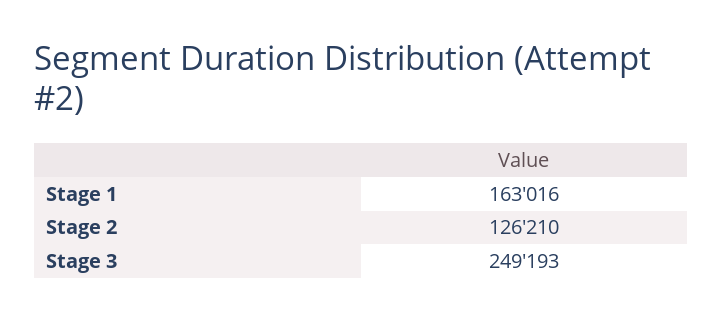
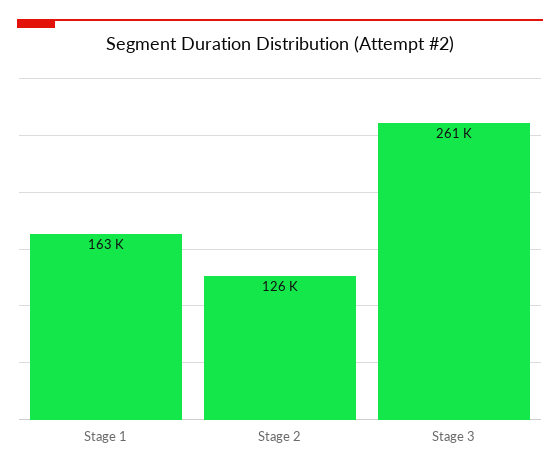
  {
    "Stage 1": 163016,
    "Stage 2": 126210,
-   "Stage 3": 249193
+   "Stage 3": 261000
  }

